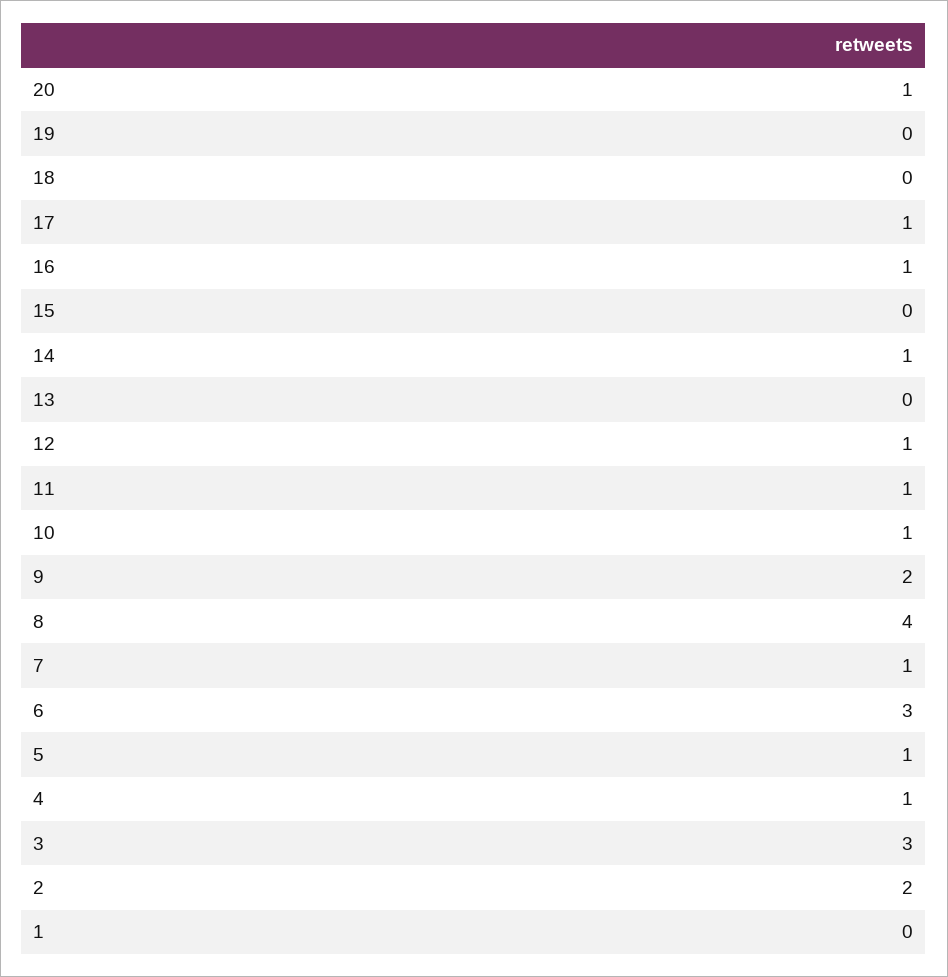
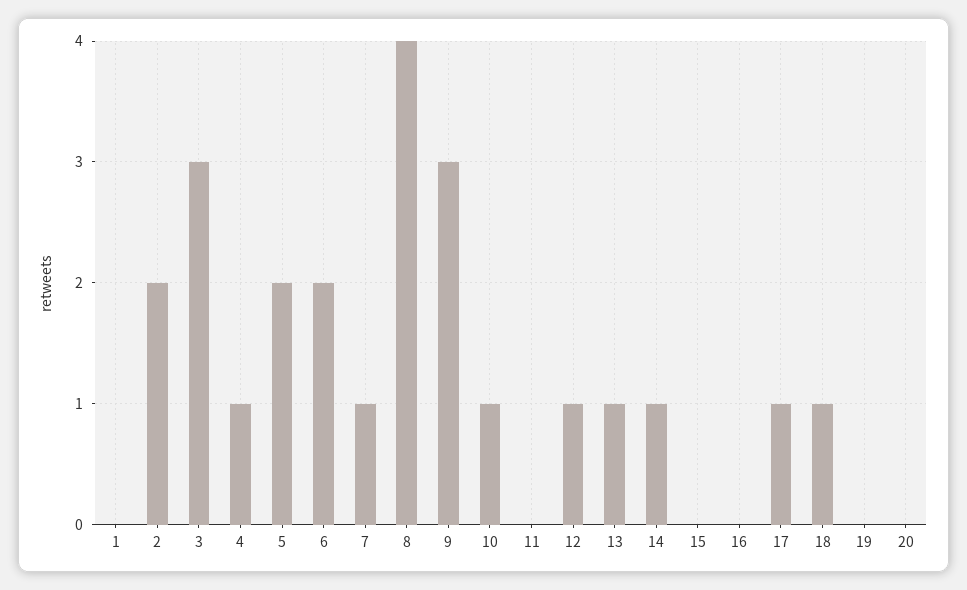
  {
-   "20": 1,
+   "20": 0,
    "19": 0,
-   "18": 0,
+   "18": 1,
    "17": 1,
-   "16": 1,
+   "16": 0,
    "15": 0,
    "14": 1,
-   "13": 0,
+   "13": 1,
    "12": 1,
-   "11": 1,
+   "11": 0,
    "10": 1,
-   "9": 2,
+   "9": 3,
    "8": 4,
    "7": 1,
-   "6": 3,
+   "6": 2,
-   "5": 1,
+   "5": 2,
    "4": 1,
    "3": 3,
    "2": 2,
    "1": 0
  }

